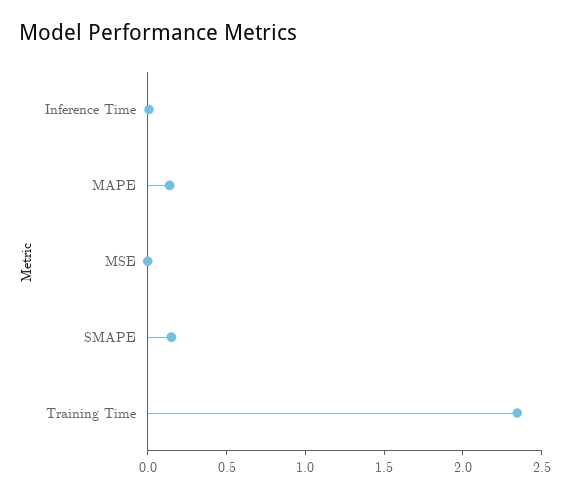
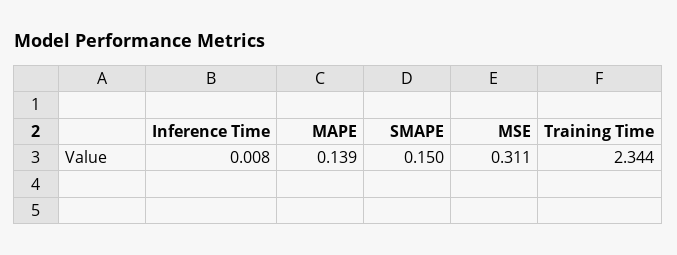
  {
    "Inference Time": 0.008,
    "MAPE": 0.139,
-   "MSE": 0,
+   "MSE": 0.311,
    "SMAPE": 0.15,
    "Training Time": 2.344
  }

